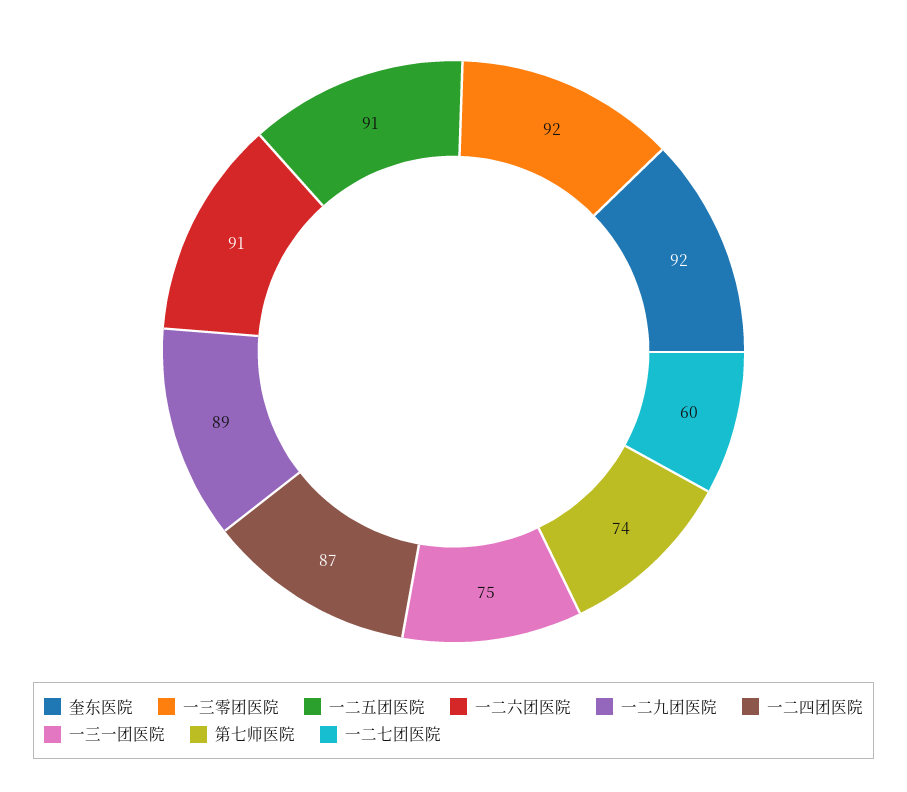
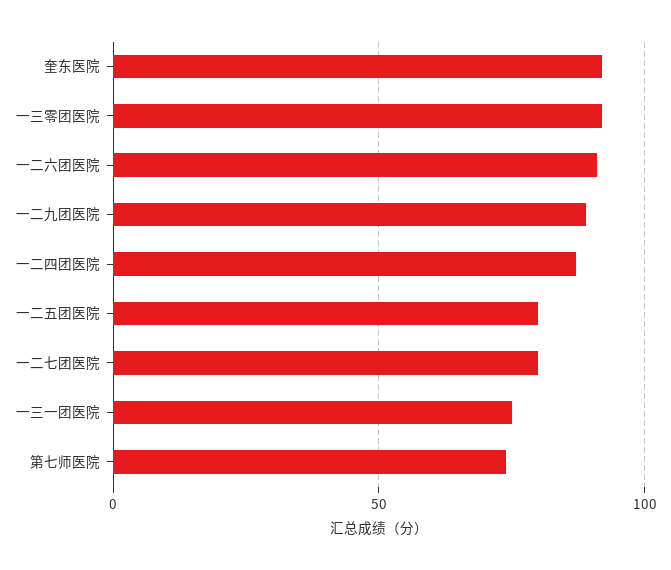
  {
    "奎东医院": 92,
    "一三零团医院": 92,
-   "一二五团医院": 91,
+   "一二五团医院": 80,
    "一二六团医院": 91,
    "一二九团医院": 89,
    "一二四团医院": 87,
    "一三一团医院": 75,
    "第七师医院": 74,
-   "一二七团医院": 60
+   "一二七团医院": 80
  }

